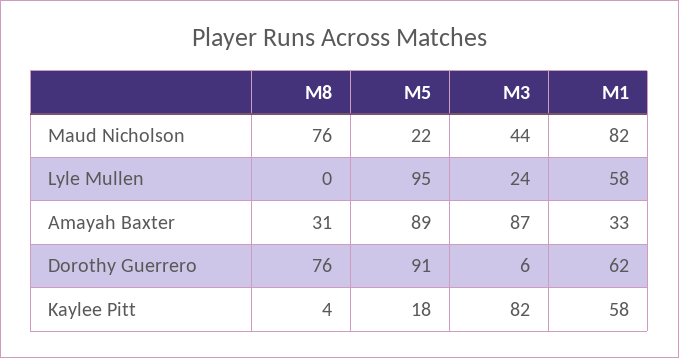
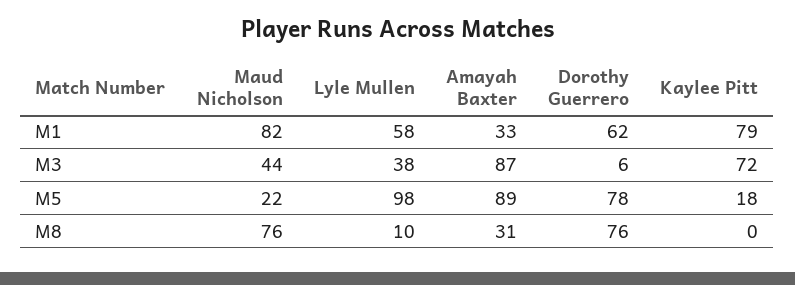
  {
    "M8": {
      "Maud Nicholson": 76,
-     "Lyle Mullen": 0,
+     "Lyle Mullen": 10,
      "Amayah Baxter": 31,
      "Dorothy Guerrero": 76,
-     "Kaylee Pitt": 4
+     "Kaylee Pitt": 0
    },
    "M5": {
      "Maud Nicholson": 22,
-     "Lyle Mullen": 95,
+     "Lyle Mullen": 98,
      "Amayah Baxter": 89,
-     "Dorothy Guerrero": 91,
+     "Dorothy Guerrero": 78,
      "Kaylee Pitt": 18
    },
    "M3": {
      "Maud Nicholson": 44,
-     "Lyle Mullen": 24,
+     "Lyle Mullen": 38,
      "Amayah Baxter": 87,
      "Dorothy Guerrero": 6,
-     "Kaylee Pitt": 82
+     "Kaylee Pitt": 72
    },
    "M1": {
      "Maud Nicholson": 82,
      "Lyle Mullen": 58,
      "Amayah Baxter": 33,
      "Dorothy Guerrero": 62,
-     "Kaylee Pitt": 58
+     "Kaylee Pitt": 79
    }
  }

